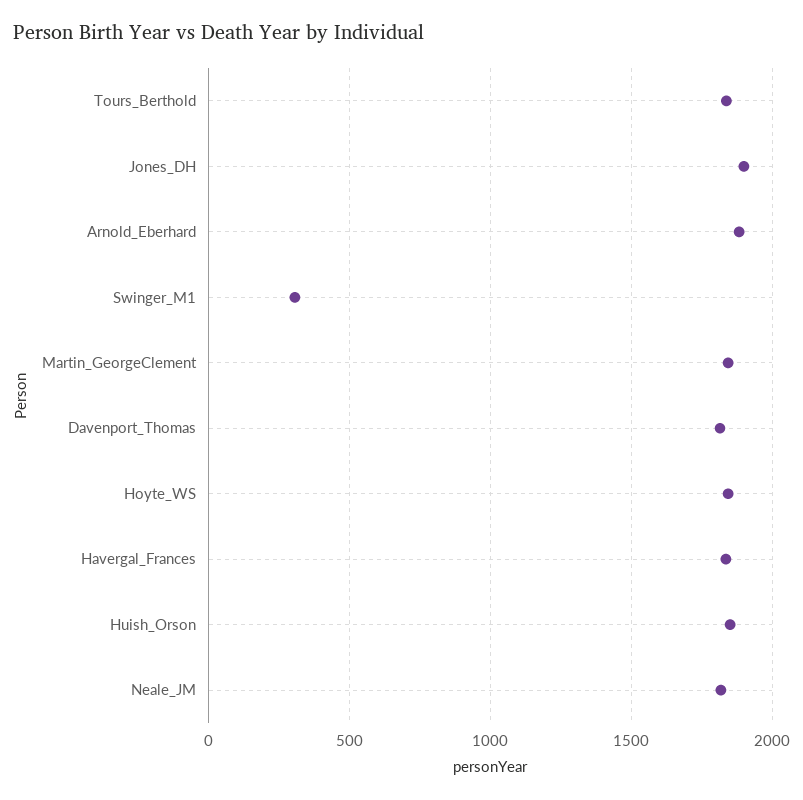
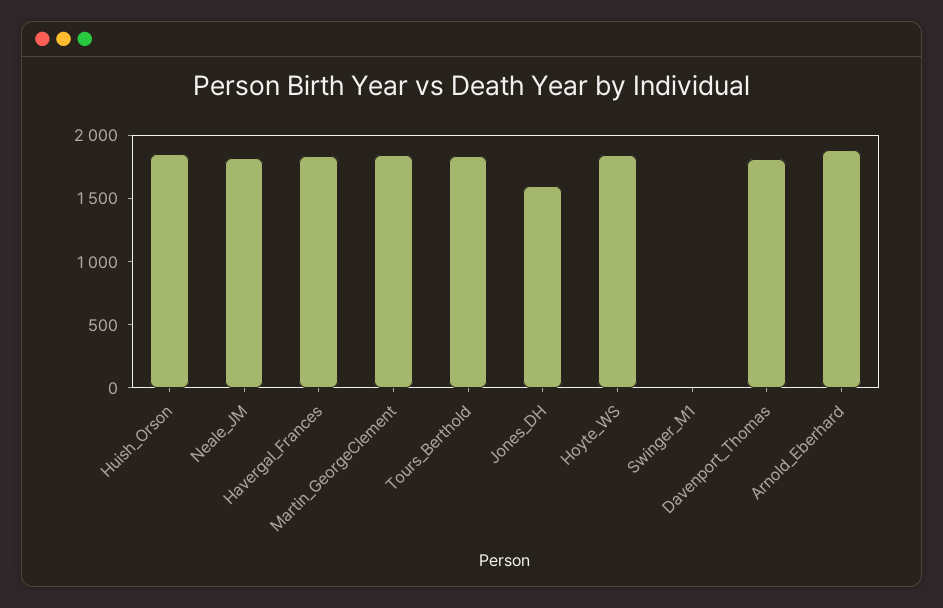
  {
    "Tours_Berthold": 1850,
-   "Jones_DH": 1900,
+   "Jones_DH": 1600,
    "Arnold_Eberhard": 1900,
-   "Swinger_M1": 300,
+   "Swinger_M1": 0,
    "Martin_GeorgeClement": 1850,
    "Davenport_Thomas": 1800,
    "Hoyte_WS": 1850,
    "Havergal_Frances": 1850,
    "Huish_Orson": 1850,
    "Neale_JM": 1800
  }

